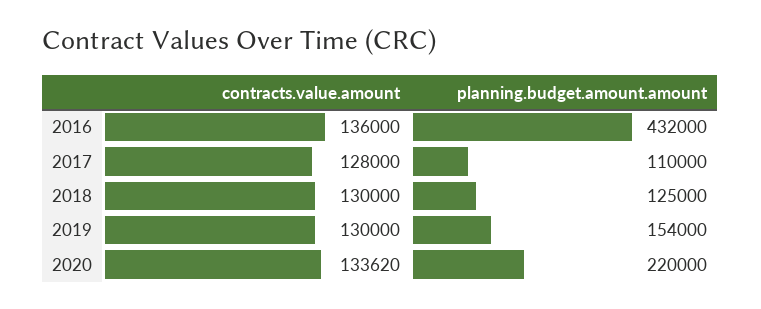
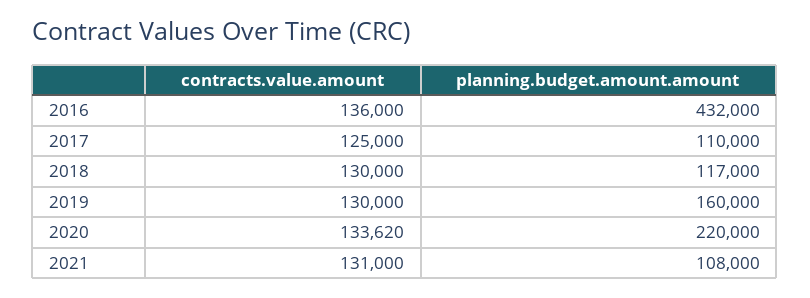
  {
    "contracts.value.amount": {
      "2016": 136000,
-     "2017": 128000,
+     "2017": 125000,
      "2018": 130000,
      "2019": 130000,
-     "2020": 133620
+     "2020": 133620,
+     "2021": 131000
    },
    "planning.budget.amount.amount": {
      "2016": 432000,
      "2017": 110000,
-     "2018": 125000,
+     "2018": 117000,
-     "2019": 154000,
+     "2019": 160000,
-     "2020": 220000
+     "2020": 220000,
+     "2021": 108000
    }
  }

